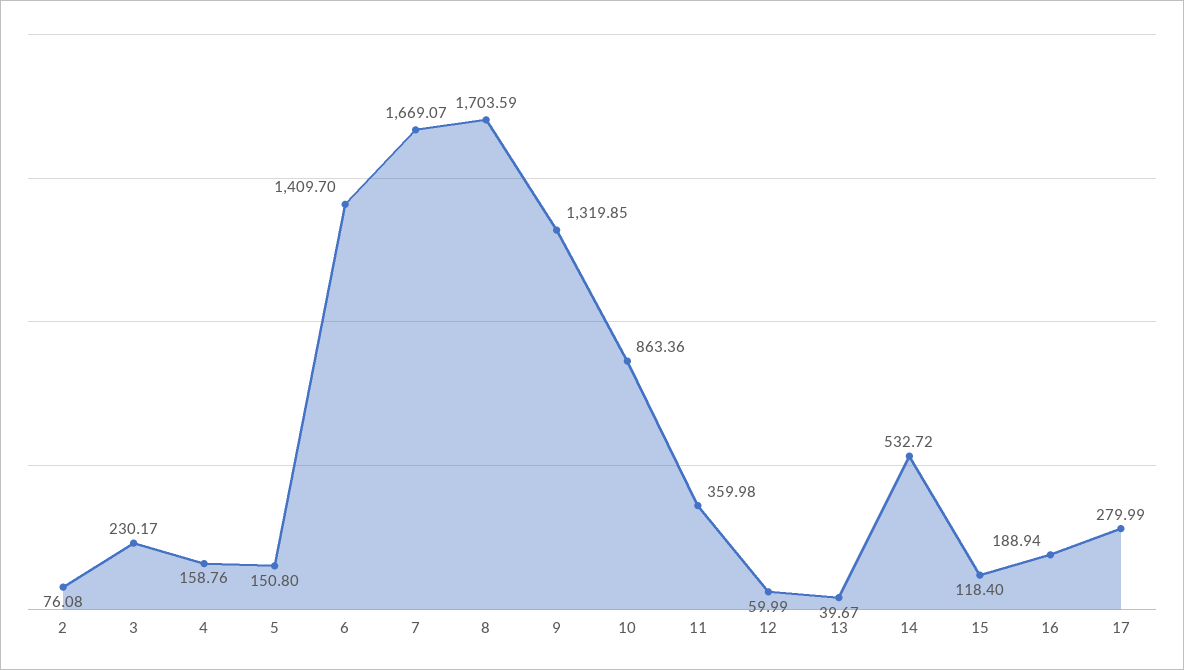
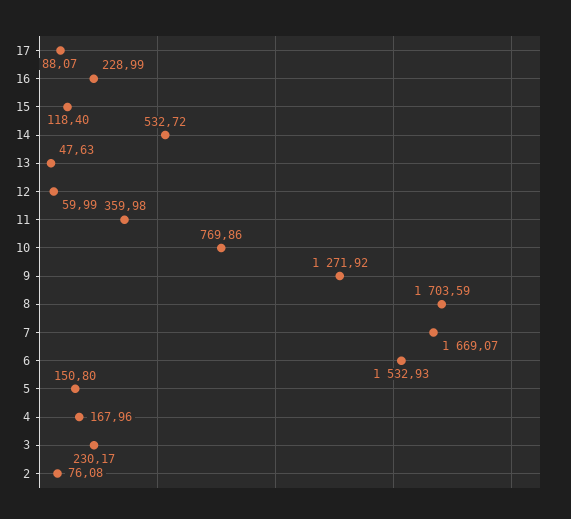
  {
    "2": 76.08,
    "3": 230.17,
-   "4": 158.76,
+   "4": 167.96,
    "5": 150.8,
-   "6": 1409.7,
+   "6": 1532.93,
    "7": 1669.07,
    "8": 1703.59,
-   "9": 1319.85,
+   "9": 1271.92,
-   "10": 863.36,
+   "10": 769.86,
    "11": 359.98,
    "12": 59.99,
-   "13": 39.67,
+   "13": 47.63,
    "14": 532.72,
    "15": 118.4,
-   "16": 188.94,
+   "16": 228.99,
-   "17": 279.99
+   "17": 88.07
  }

